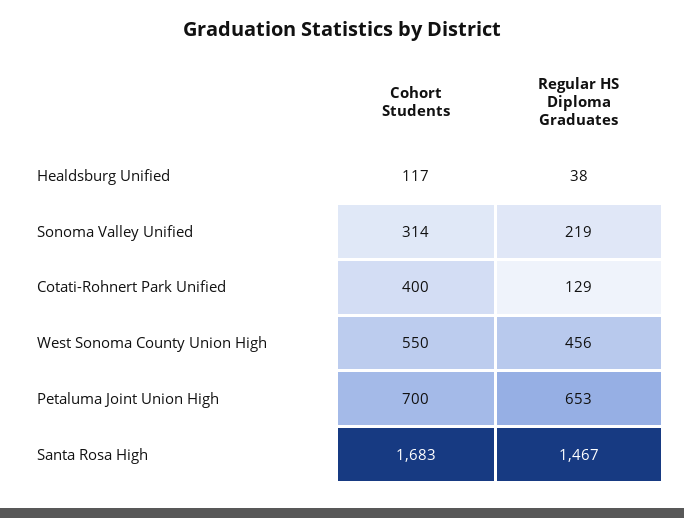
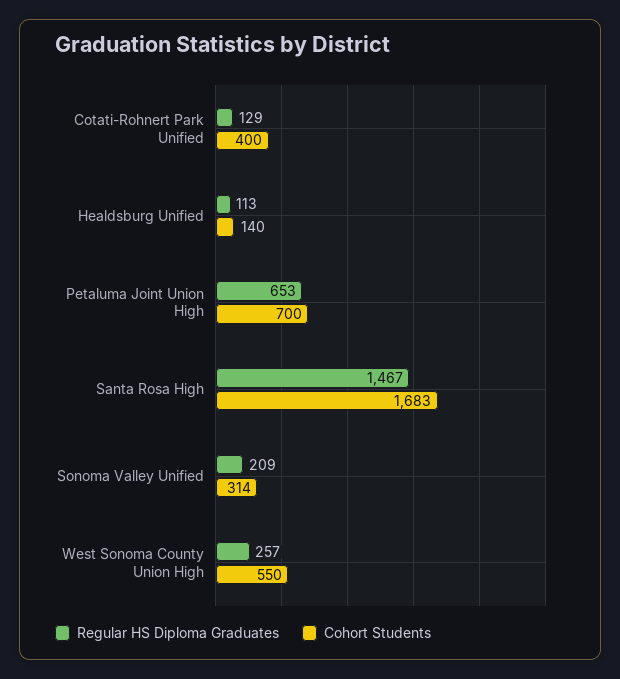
  {
    "Cohort Students": {
-     "Healdsburg Unified": 117,
+     "Healdsburg Unified": 140,
      "Sonoma Valley Unified": 314,
      "Cotati-Rohnert Park Unified": 400,
      "West Sonoma County Union High": 550,
      "Petaluma Joint Union High": 700,
      "Santa Rosa High": 1683
    },
    "Regular HS Diploma Graduates": {
-     "Healdsburg Unified": 38,
+     "Healdsburg Unified": 113,
-     "Sonoma Valley Unified": 219,
+     "Sonoma Valley Unified": 209,
      "Cotati-Rohnert Park Unified": 129,
-     "West Sonoma County Union High": 456,
+     "West Sonoma County Union High": 257,
      "Petaluma Joint Union High": 653,
      "Santa Rosa High": 1467
    }
  }

